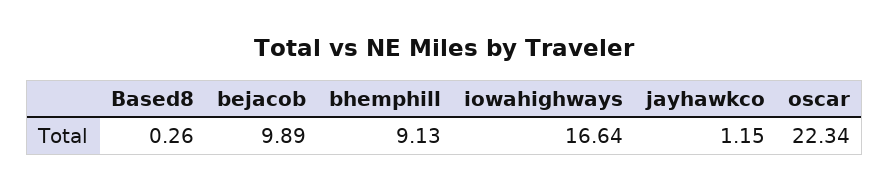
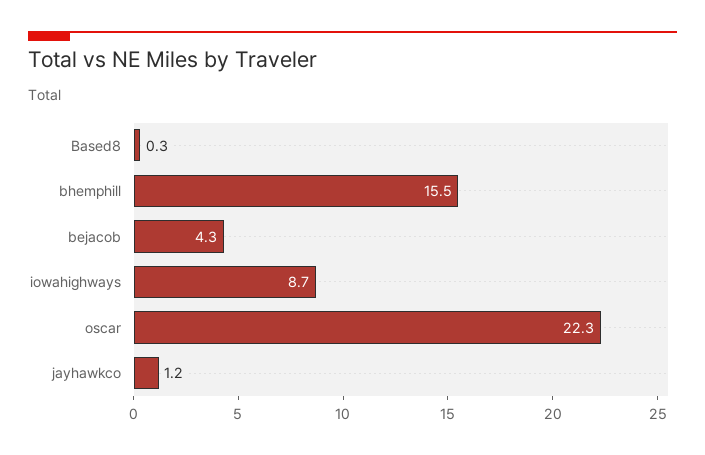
  {
    "Based8": 0.26,
-   "bejacob": 9.89,
+   "bejacob": 4.3,
-   "bhemphill": 9.13,
+   "bhemphill": 15.5,
-   "iowahighways": 16.64,
+   "iowahighways": 8.7,
    "jayhawkco": 1.15,
    "oscar": 22.34
  }

